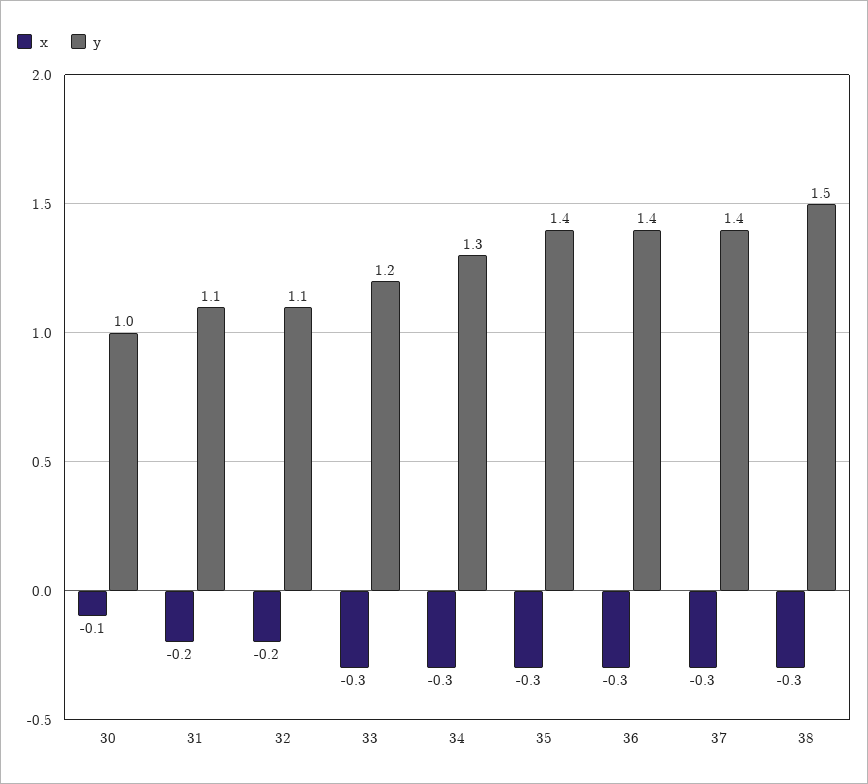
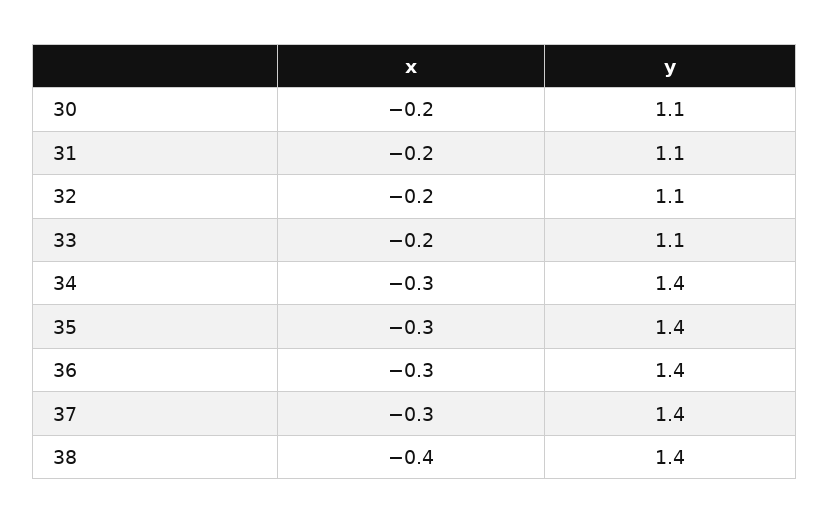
  {
    "x": {
-     "30": -0.1,
+     "30": -0.2,
      "31": -0.2,
      "32": -0.2,
-     "33": -0.3,
+     "33": -0.2,
      "34": -0.3,
      "35": -0.3,
      "36": -0.3,
      "37": -0.3,
-     "38": -0.3
+     "38": -0.4
    },
    "y": {
-     "30": 1,
+     "30": 1.1,
      "31": 1.1,
      "32": 1.1,
-     "33": 1.2,
+     "33": 1.1,
-     "34": 1.3,
+     "34": 1.4,
      "35": 1.4,
      "36": 1.4,
      "37": 1.4,
-     "38": 1.5
+     "38": 1.4
    }
  }

